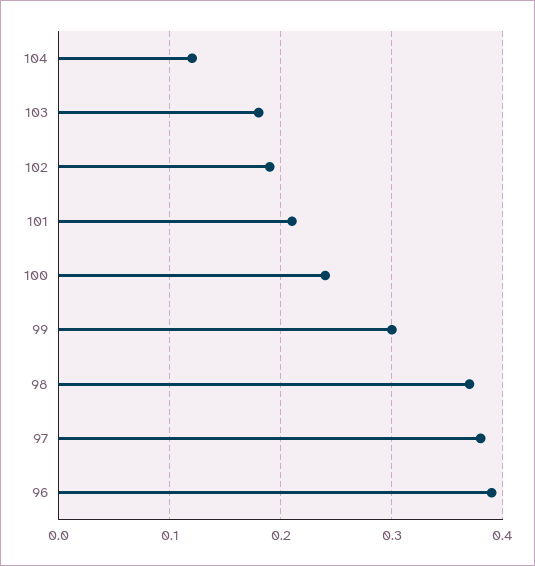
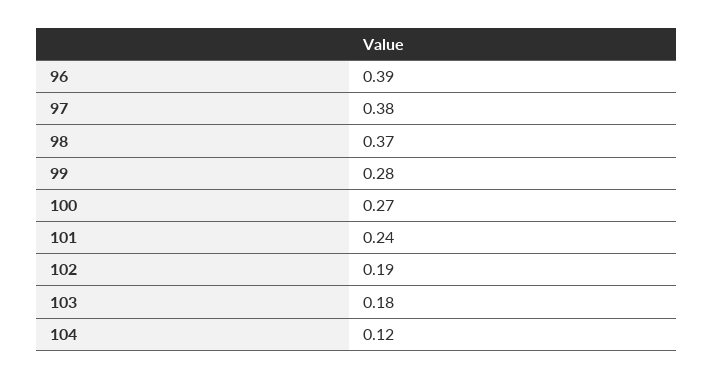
  {
    "104": 0.12,
    "103": 0.18,
    "102": 0.19,
-   "101": 0.21,
+   "101": 0.24,
-   "100": 0.24,
+   "100": 0.27,
-   "99": 0.3,
+   "99": 0.28,
    "98": 0.37,
    "97": 0.38,
    "96": 0.39
  }

